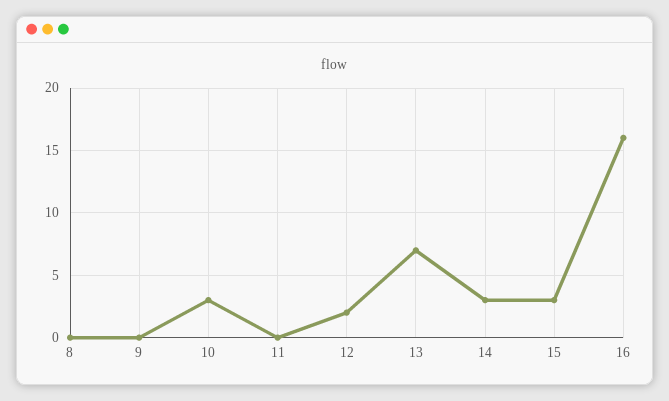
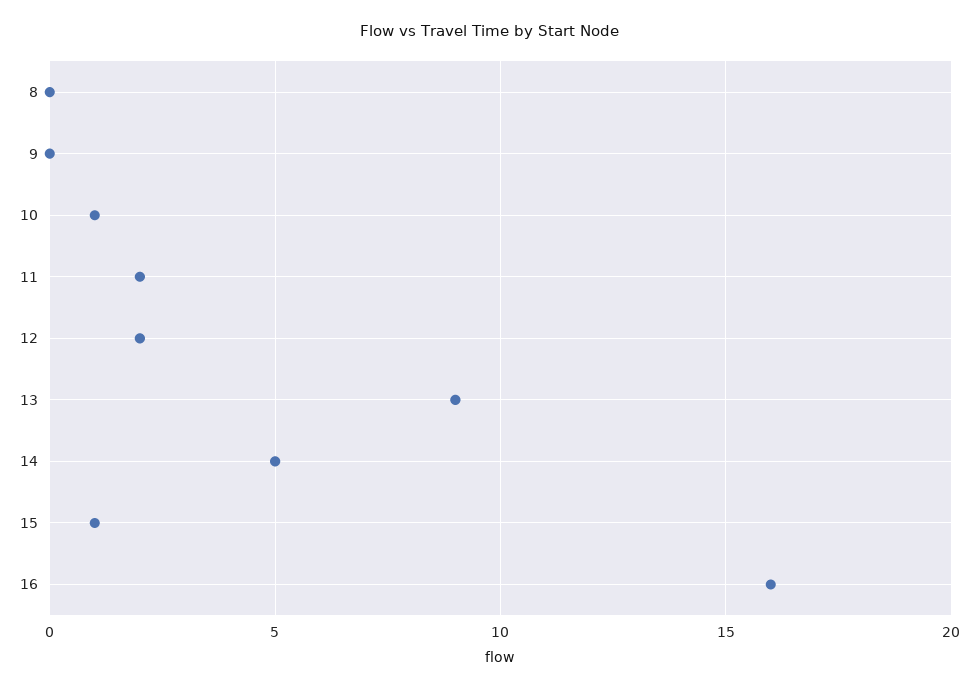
  {
    "8": 0,
    "9": 0,
-   "10": 3,
+   "10": 1,
-   "11": 0,
+   "11": 2,
    "12": 2,
-   "13": 7,
+   "13": 9,
-   "14": 3,
+   "14": 5,
-   "15": 3,
+   "15": 1,
    "16": 16
  }

